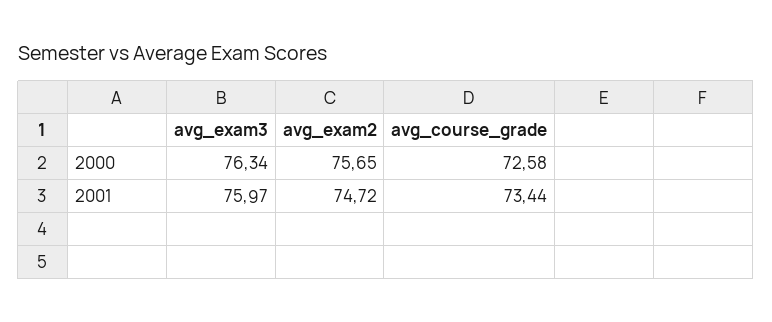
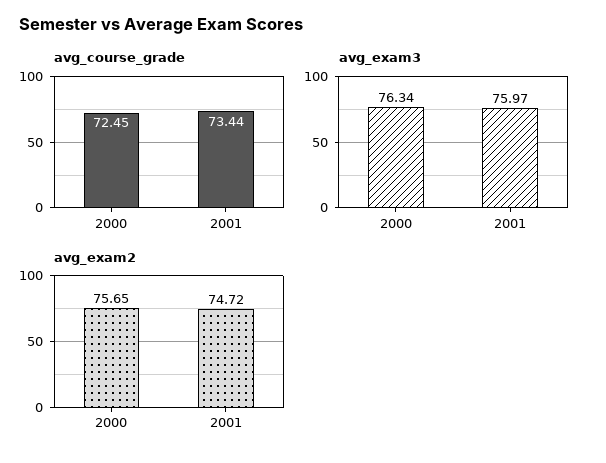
  {
    "avg_exam3": {
      "2000": 76.34,
      "2001": 75.97
    },
    "avg_exam2": {
      "2000": 75.65,
      "2001": 74.72
    },
    "avg_course_grade": {
-     "2000": 72.58,
+     "2000": 72.45,
      "2001": 73.44
    }
  }

